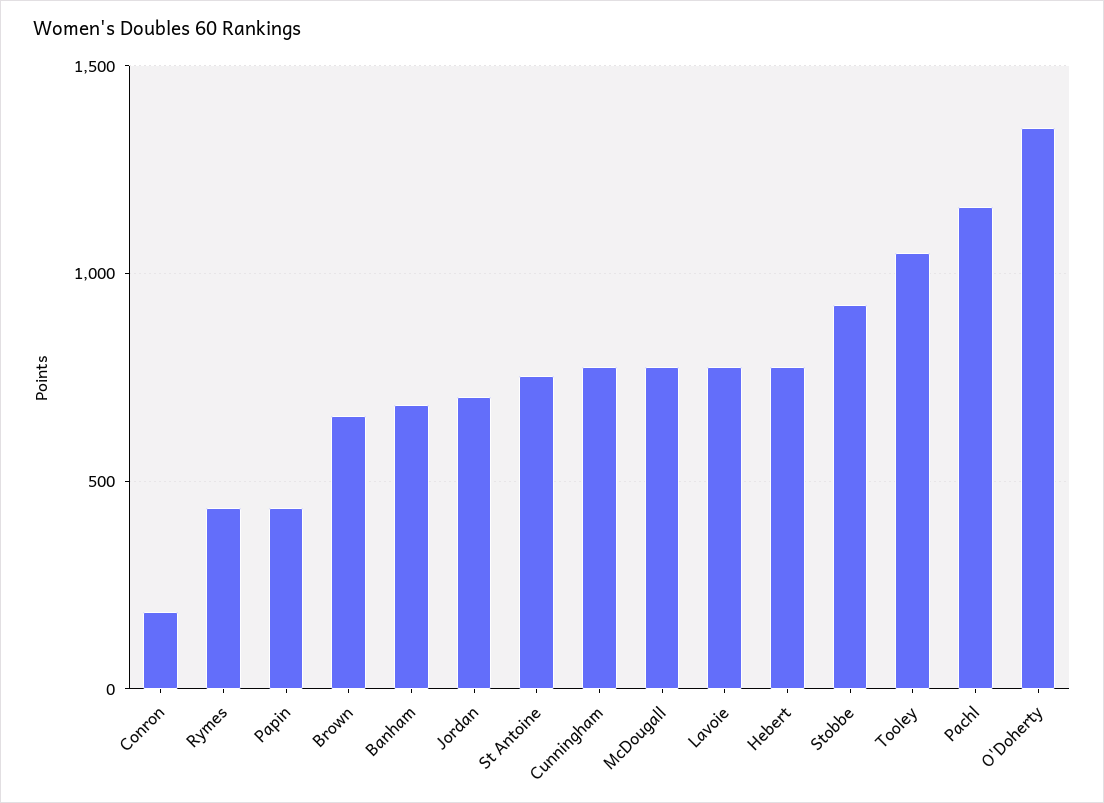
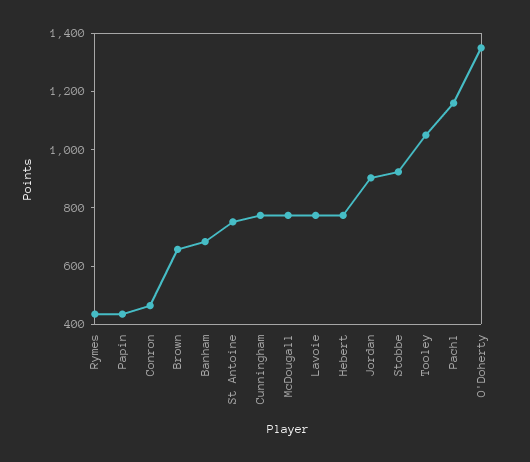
  {
-   "Conron": 200,
+   "Conron": 450,
    "Rymes": 450,
    "Papin": 450,
    "Brown": 650,
    "Banham": 700,
-   "Jordan": 700,
+   "Jordan": 900,
    "St Antoine": 750,
    "Cunningham": 750,
    "McDougall": 750,
    "Lavoie": 750,
    "Hebert": 750,
    "Stobbe": 900,
    "Tooley": 1050,
    "Pachl": 1150,
    "O'Doherty": 1350
  }

